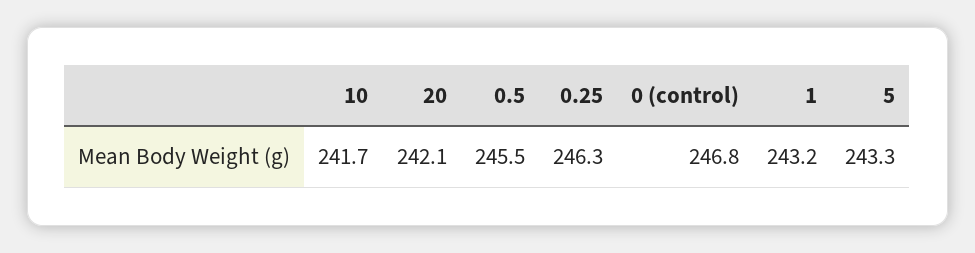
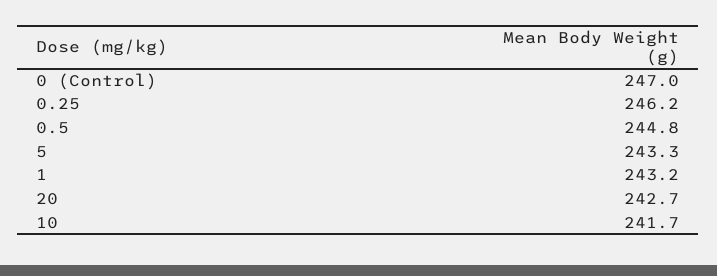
  {
    "10": 241.7,
-   "20": 242.1,
+   "20": 242.7,
-   "0.5": 245.5,
+   "0.5": 244.8,
-   "0.25": 246.3,
+   "0.25": 246.2,
-   "0 (control)": 246.8,
+   "0 (control)": 247,
    "1": 243.2,
    "5": 243.3
  }

